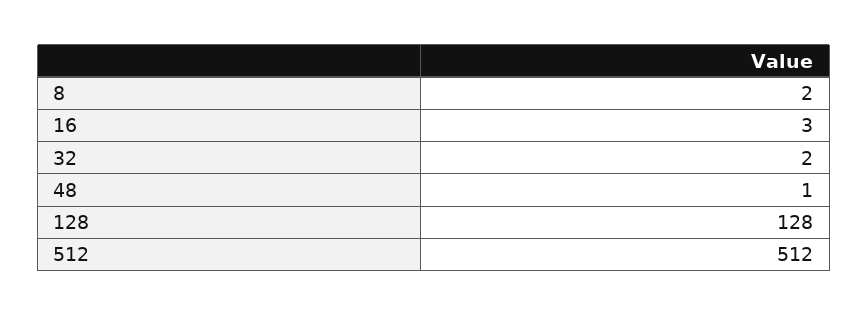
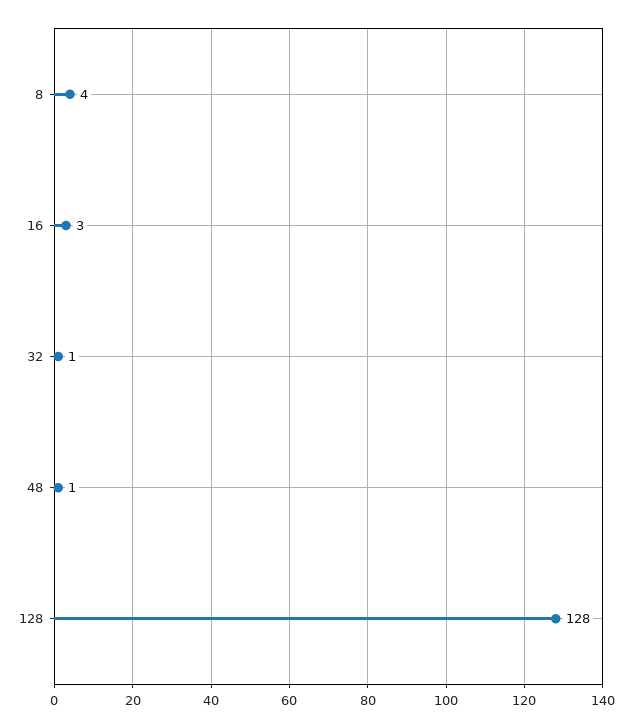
  {
-   "8": 2,
+   "8": 4,
    "16": 3,
-   "32": 2,
+   "32": 1,
    "48": 1,
-   "128": 128,
+   "128": 128
-   "512": 512
  }

